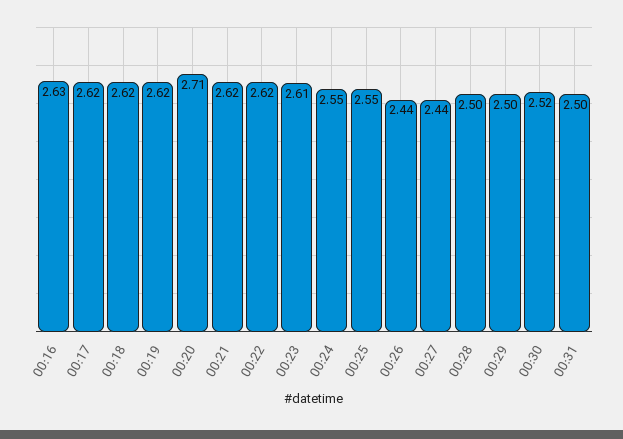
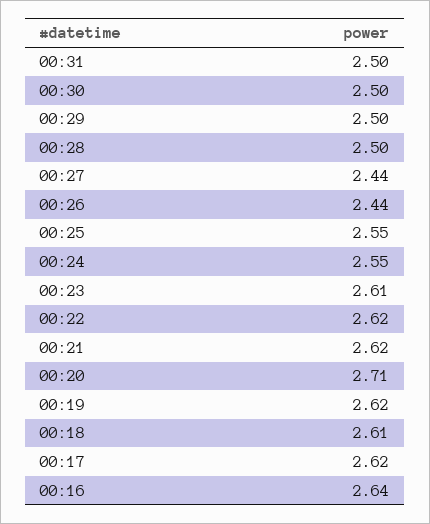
  {
-   "00:16": 2.63,
+   "00:16": 2.64,
    "00:17": 2.62,
-   "00:18": 2.62,
+   "00:18": 2.61,
    "00:19": 2.62,
    "00:20": 2.71,
    "00:21": 2.62,
    "00:22": 2.62,
    "00:23": 2.61,
    "00:24": 2.55,
    "00:25": 2.55,
    "00:26": 2.44,
    "00:27": 2.44,
    "00:28": 2.5,
    "00:29": 2.5,
-   "00:30": 2.52,
+   "00:30": 2.5,
    "00:31": 2.5
  }

